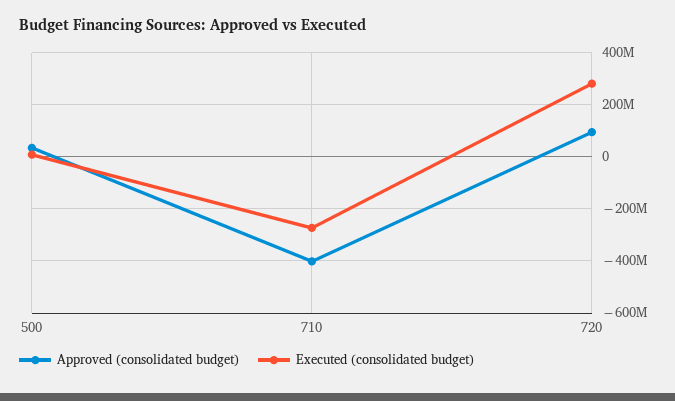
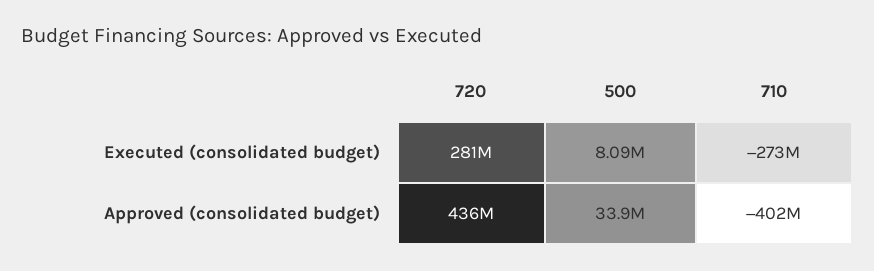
  {
    "Approved (consolidated budget)": {
      "500": 33900000,
      "710": -402000000,
-     "720": 100000000
+     "720": 436000000
    },
    "Executed (consolidated budget)": {
      "500": 8090000,
      "710": -273000000,
      "720": 281000000
    }
  }

